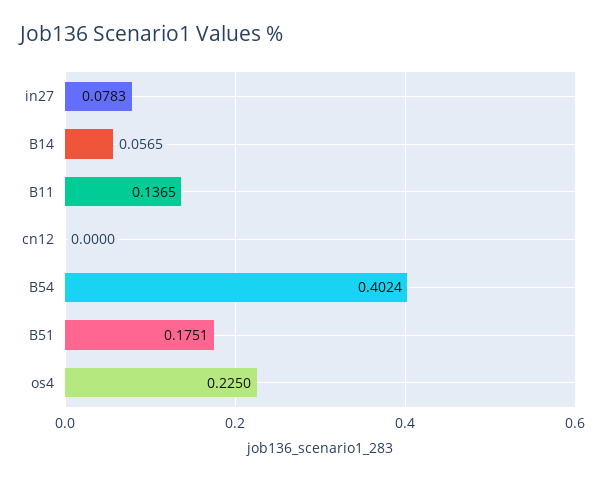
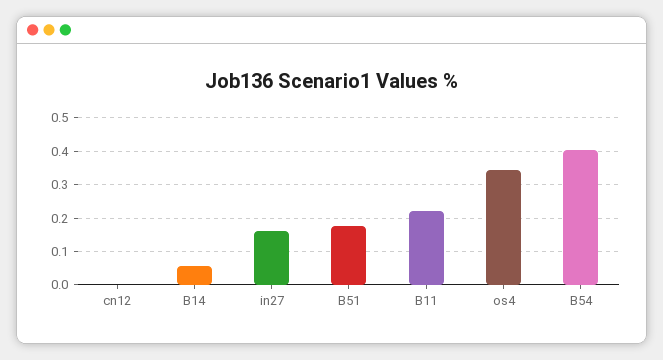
  {
-   "in27": 0.0783,
+   "in27": 0.16,
    "B14": 0.0565,
-   "B11": 0.1365,
+   "B11": 0.22,
    "cn12": 0,
    "B54": 0.4024,
    "B51": 0.1751,
-   "os4": 0.225
+   "os4": 0.34
  }

